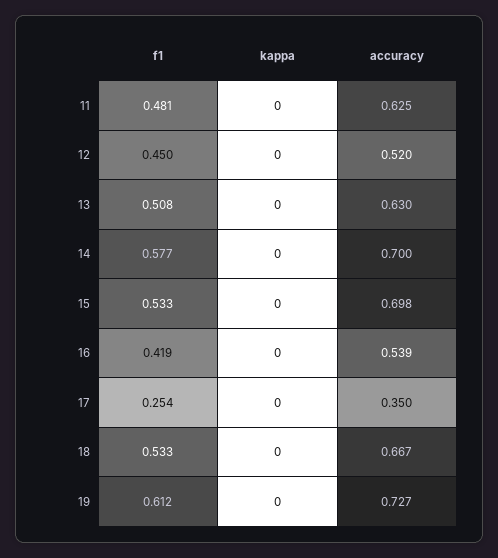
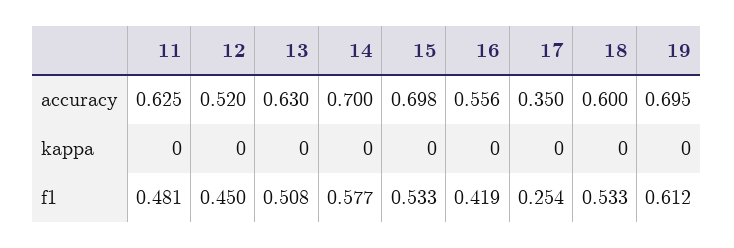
  {
    "f1": {
      "11": 0.481,
      "12": 0.45,
      "13": 0.508,
      "14": 0.577,
      "15": 0.533,
      "16": 0.419,
      "17": 0.254,
      "18": 0.533,
      "19": 0.612
    },
    "kappa": {
      "11": 0,
      "12": 0,
      "13": 0,
      "14": 0,
      "15": 0,
      "16": 0,
      "17": 0,
      "18": 0,
      "19": 0
    },
    "accuracy": {
      "11": 0.625,
      "12": 0.52,
      "13": 0.63,
      "14": 0.7,
      "15": 0.698,
-     "16": 0.539,
+     "16": 0.556,
      "17": 0.35,
-     "18": 0.667,
+     "18": 0.6,
-     "19": 0.727
+     "19": 0.695
    }
  }

